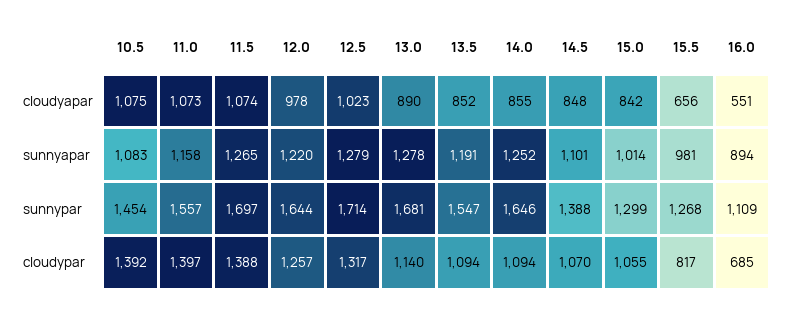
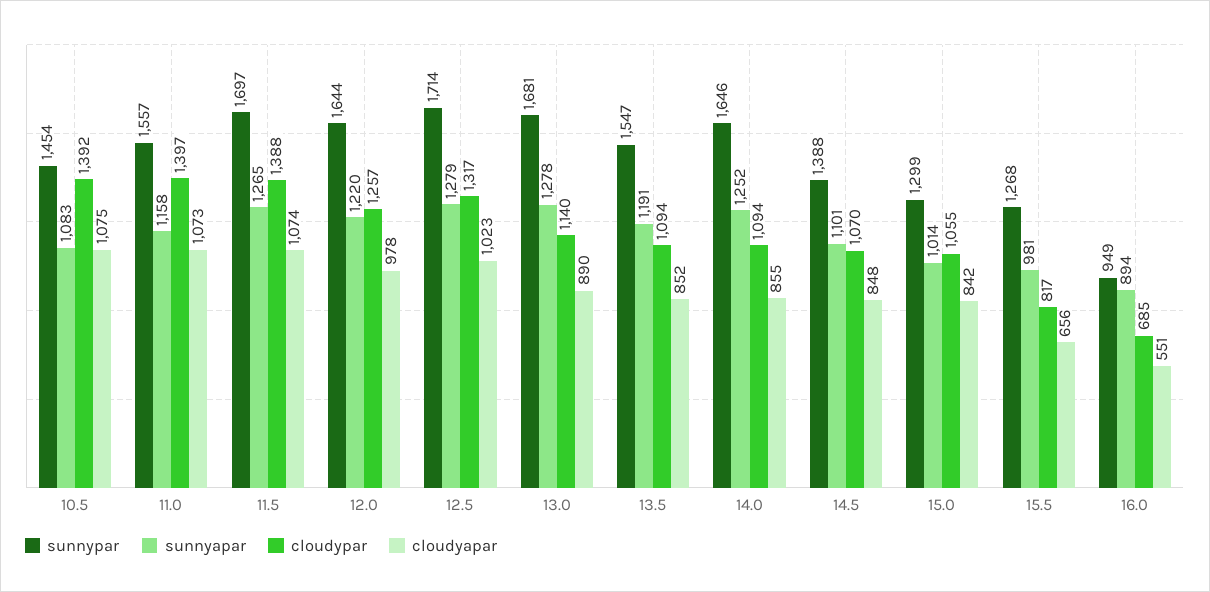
  {
    "cloudyapar": {
      "10.5": 1075,
      "11.0": 1073,
      "11.5": 1074,
      "12.0": 978,
      "12.5": 1023,
      "13.0": 890,
      "13.5": 852,
      "14.0": 855,
      "14.5": 848,
      "15.0": 842,
      "15.5": 656,
      "16.0": 551
    },
    "sunnyapar": {
      "10.5": 1083,
      "11.0": 1158,
      "11.5": 1265,
      "12.0": 1220,
      "12.5": 1279,
      "13.0": 1278,
      "13.5": 1191,
      "14.0": 1252,
      "14.5": 1101,
      "15.0": 1014,
      "15.5": 981,
      "16.0": 894
    },
    "sunnypar": {
      "10.5": 1454,
      "11.0": 1557,
      "11.5": 1697,
      "12.0": 1644,
      "12.5": 1714,
      "13.0": 1681,
      "13.5": 1547,
      "14.0": 1646,
      "14.5": 1388,
      "15.0": 1299,
      "15.5": 1268,
-     "16.0": 1109
+     "16.0": 949
    },
    "cloudypar": {
      "10.5": 1392,
      "11.0": 1397,
      "11.5": 1388,
      "12.0": 1257,
      "12.5": 1317,
      "13.0": 1140,
      "13.5": 1094,
      "14.0": 1094,
      "14.5": 1070,
      "15.0": 1055,
      "15.5": 817,
      "16.0": 685
    }
  }

